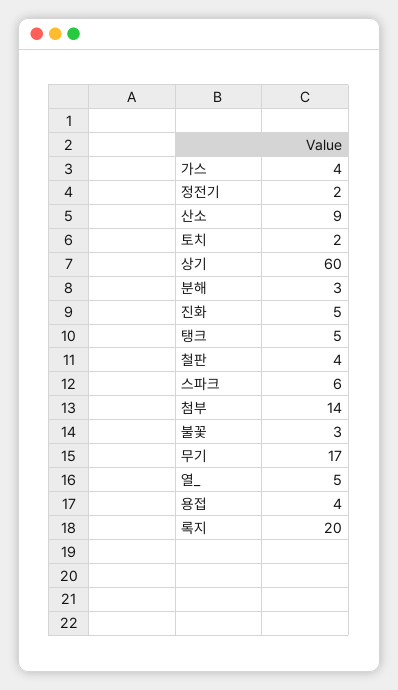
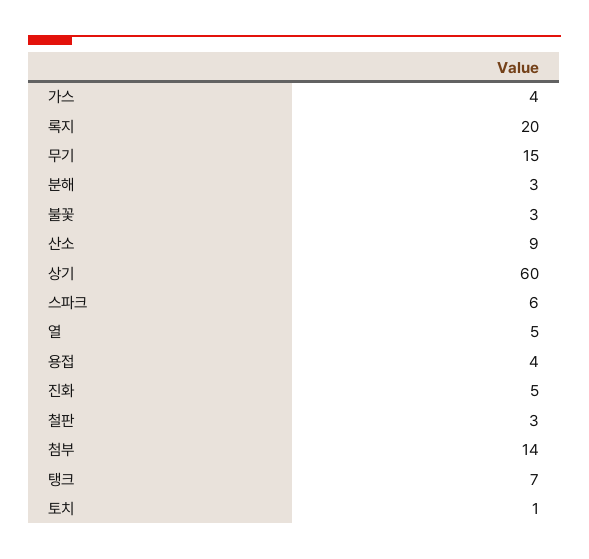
  {
    "가스": 4,
-   "정전기": 2,
    "산소": 9,
-   "토치": 2,
+   "토치": 1,
    "상기": 60,
    "분해": 3,
    "진화": 5,
-   "탱크": 5,
+   "탱크": 7,
-   "철판": 4,
+   "철판": 3,
    "스파크": 6,
    "첨부": 14,
    "불꽃": 3,
-   "무기": 17,
+   "무기": 15,
    "열_": 5,
    "용접": 4,
    "록지": 20
  }

